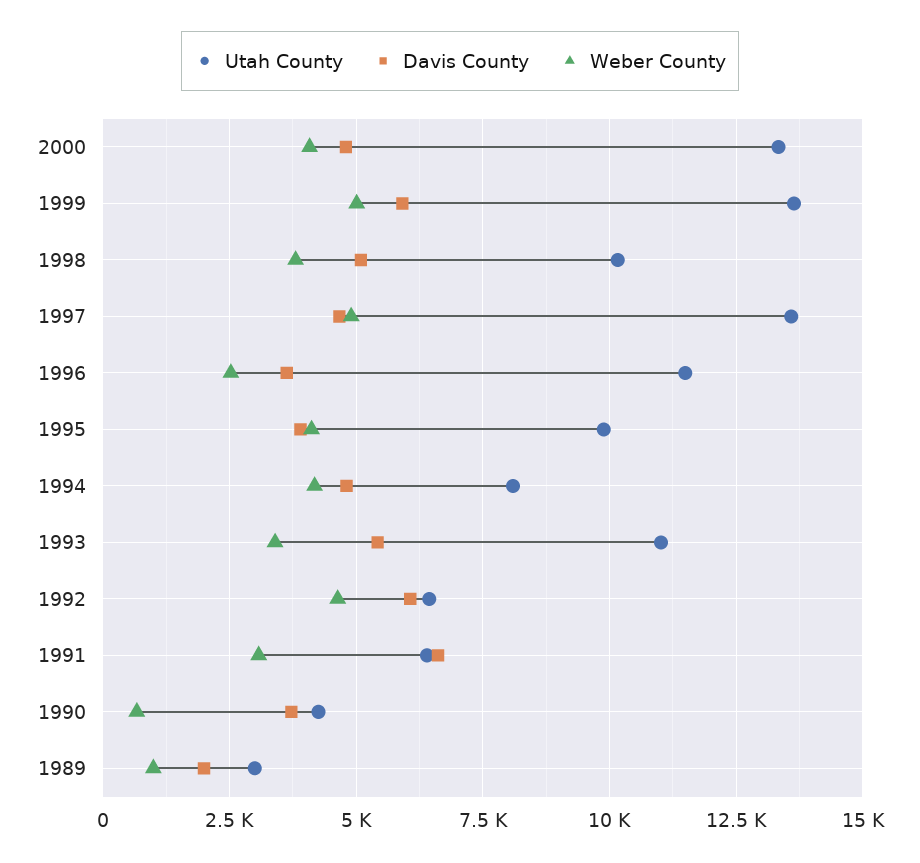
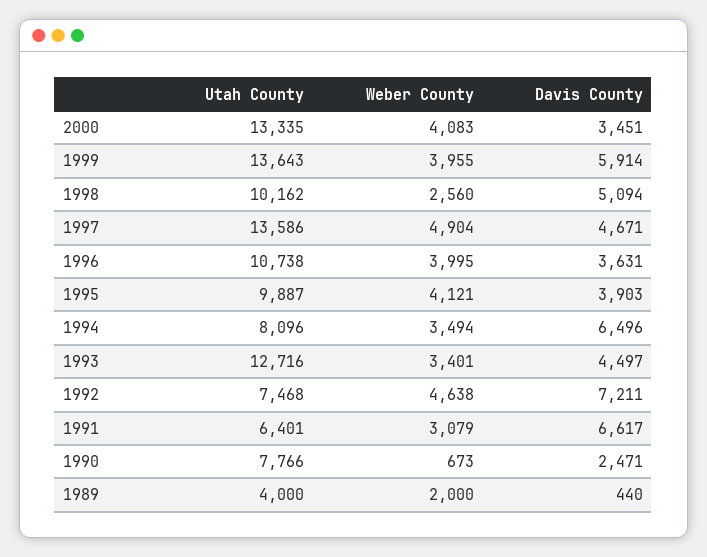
  {
    "Utah County": {
      "2000": 13335,
      "1999": 13643,
      "1998": 10162,
      "1997": 13586,
-     "1996": 11500,
+     "1996": 10738,
      "1995": 9887,
      "1994": 8096,
-     "1993": 11000,
+     "1993": 12716,
-     "1992": 6500,
+     "1992": 7468,
      "1991": 6401,
-     "1990": 4250,
+     "1990": 7766,
-     "1989": 3000
+     "1989": 4000
    },
    "Davis County": {
-     "2000": 4750,
+     "2000": 3451,
      "1999": 5914,
      "1998": 5094,
      "1997": 4671,
      "1996": 3631,
      "1995": 3903,
-     "1994": 4750,
+     "1994": 6496,
-     "1993": 5500,
+     "1993": 4497,
-     "1992": 6000,
+     "1992": 7211,
      "1991": 6617,
-     "1990": 3750,
+     "1990": 2471,
-     "1989": 2000
+     "1989": 440
    },
    "Weber County": {
      "2000": 4083,
-     "1999": 5000,
+     "1999": 3955,
-     "1998": 3750,
+     "1998": 2560,
      "1997": 4904,
-     "1996": 2500,
+     "1996": 3995,
      "1995": 4121,
-     "1994": 4250,
+     "1994": 3494,
      "1993": 3401,
      "1992": 4638,
      "1991": 3079,
      "1990": 673,
-     "1989": 1000
+     "1989": 2000
    }
  }

